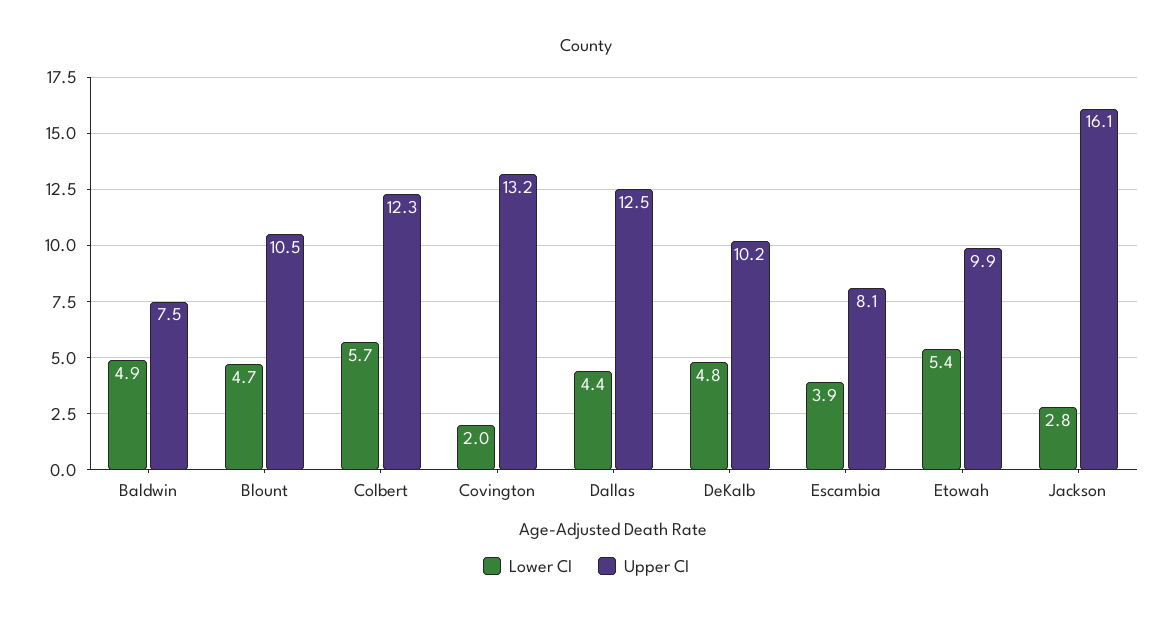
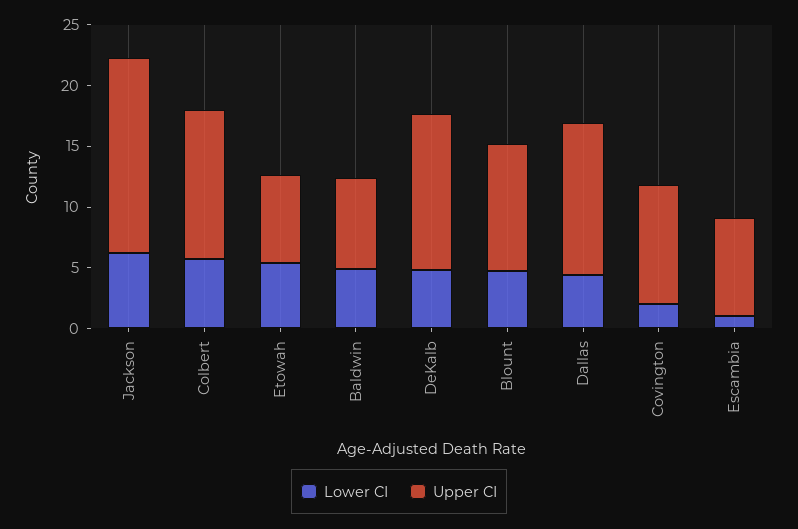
  {
    "Lower CI": {
      "Baldwin": 4.9,
      "Blount": 4.7,
      "Colbert": 5.7,
      "Covington": 2,
      "Dallas": 4.4,
      "DeKalb": 4.8,
-     "Escambia": 3.9,
+     "Escambia": 1,
      "Etowah": 5.4,
-     "Jackson": 2.8
+     "Jackson": 6
    },
    "Upper CI": {
      "Baldwin": 7.5,
      "Blount": 10.5,
      "Colbert": 12.3,
-     "Covington": 13.2,
+     "Covington": 10,
      "Dallas": 12.5,
-     "DeKalb": 10.2,
+     "DeKalb": 13,
      "Escambia": 8.1,
-     "Etowah": 9.9,
+     "Etowah": 7,
      "Jackson": 16.1
    }
  }

